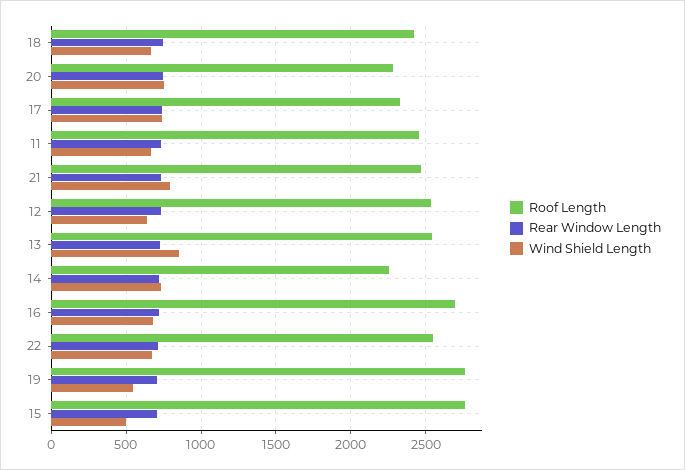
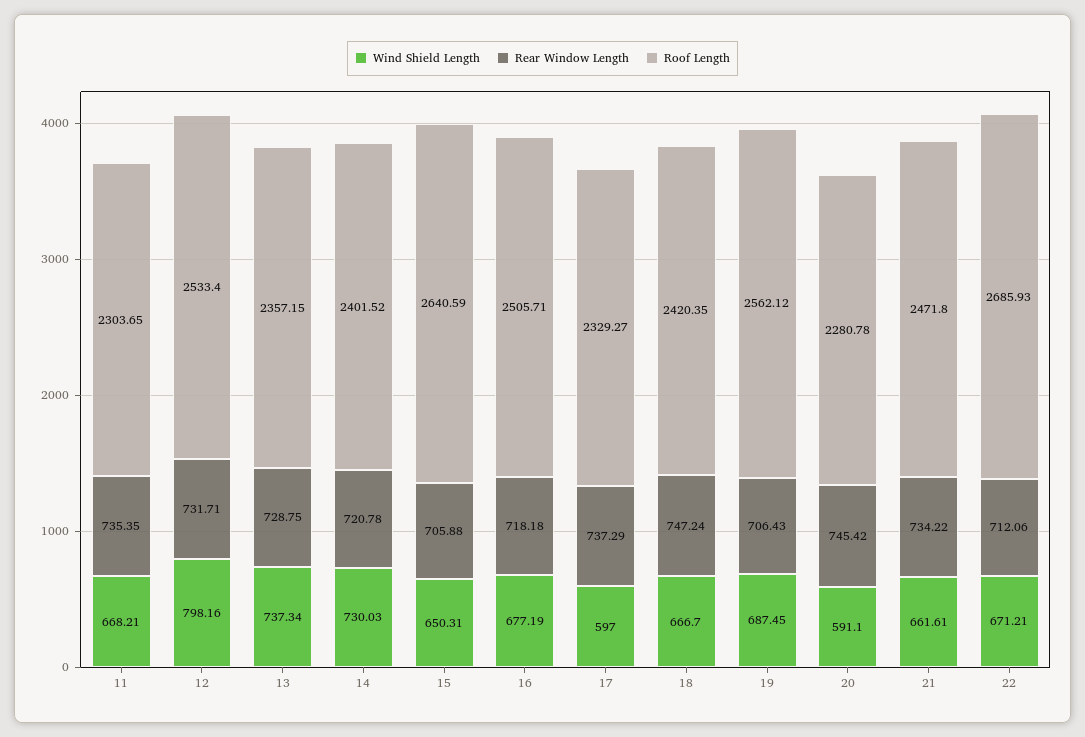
  {
    "Roof Length": {
      "18": 2420.35,
      "20": 2280.78,
      "17": 2329.27,
-     "11": 2450,
+     "11": 2303.65,
      "21": 2471.8,
      "12": 2533.4,
-     "13": 2550,
+     "13": 2357.15,
-     "14": 2250,
+     "14": 2401.52,
-     "16": 2700,
+     "16": 2505.71,
-     "22": 2550,
+     "22": 2685.93,
-     "19": 2750,
+     "19": 2562.12,
-     "15": 2750
+     "15": 2640.59
    },
    "Rear Window Length": {
      "18": 747.24,
      "20": 745.42,
      "17": 737.29,
      "11": 735.35,
      "21": 734.22,
      "12": 731.71,
      "13": 728.75,
      "14": 720.78,
      "16": 718.18,
      "22": 712.06,
      "19": 706.43,
      "15": 705.88
    },
    "Wind Shield Length": {
      "18": 666.7,
-     "20": 750,
+     "20": 591.1,
-     "17": 750,
+     "17": 597,
      "11": 668.21,
-     "21": 800,
+     "21": 661.61,
-     "12": 650,
+     "12": 798.16,
-     "13": 850,
+     "13": 737.34,
      "14": 730.03,
      "16": 677.19,
      "22": 671.21,
-     "19": 550,
+     "19": 687.45,
-     "15": 500
+     "15": 650.31
    }
  }

